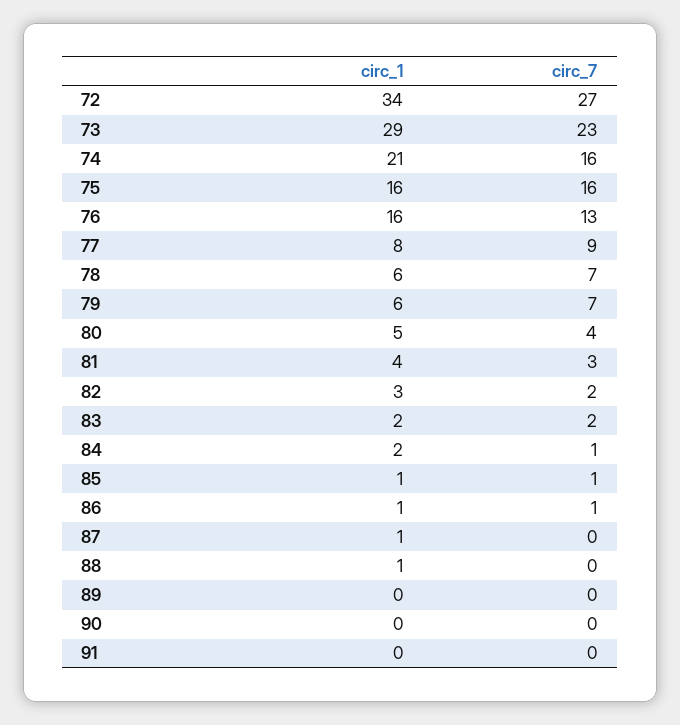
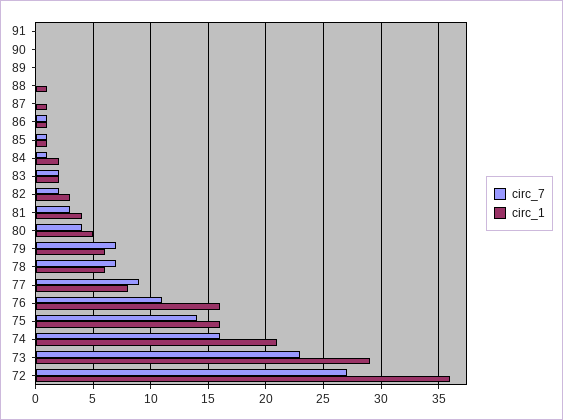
  {
    "circ_1": {
-     "72": 34,
+     "72": 36,
      "73": 29,
      "74": 21,
      "75": 16,
      "76": 16,
      "77": 8,
      "78": 6,
      "79": 6,
      "80": 5,
      "81": 4,
      "82": 3,
      "83": 2,
      "84": 2,
      "85": 1,
      "86": 1,
      "87": 1,
      "88": 1,
      "89": 0,
      "90": 0,
      "91": 0
    },
    "circ_7": {
      "72": 27,
      "73": 23,
      "74": 16,
-     "75": 16,
+     "75": 14,
-     "76": 13,
+     "76": 11,
      "77": 9,
      "78": 7,
      "79": 7,
      "80": 4,
      "81": 3,
      "82": 2,
      "83": 2,
      "84": 1,
      "85": 1,
      "86": 1,
      "87": 0,
      "88": 0,
      "89": 0,
      "90": 0,
      "91": 0
    }
  }

